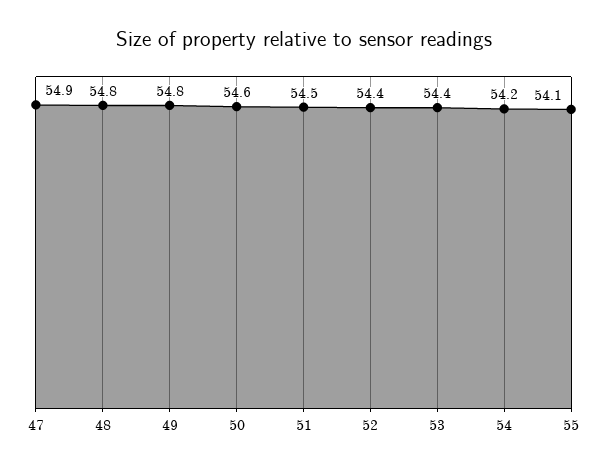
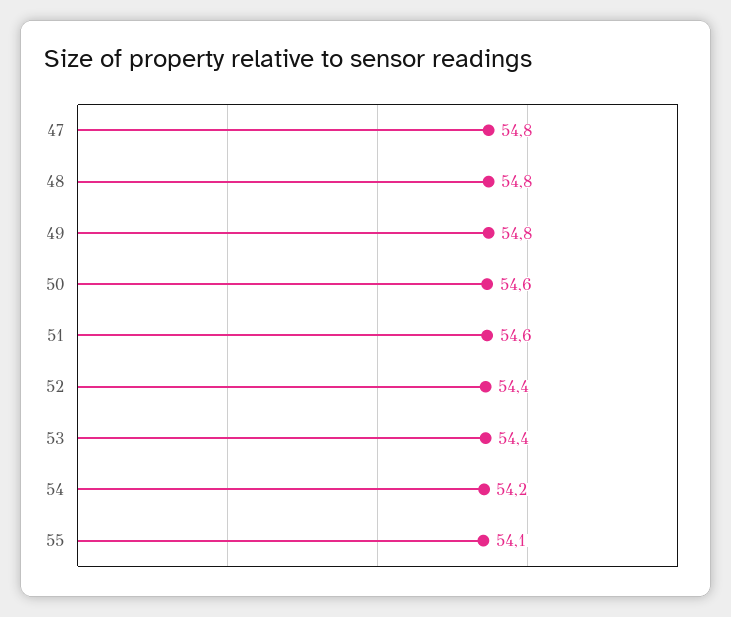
  {
-   "47": 54.9,
+   "47": 54.8,
    "48": 54.8,
    "49": 54.8,
    "50": 54.6,
-   "51": 54.5,
+   "51": 54.6,
    "52": 54.4,
    "53": 54.4,
    "54": 54.2,
    "55": 54.1
  }

